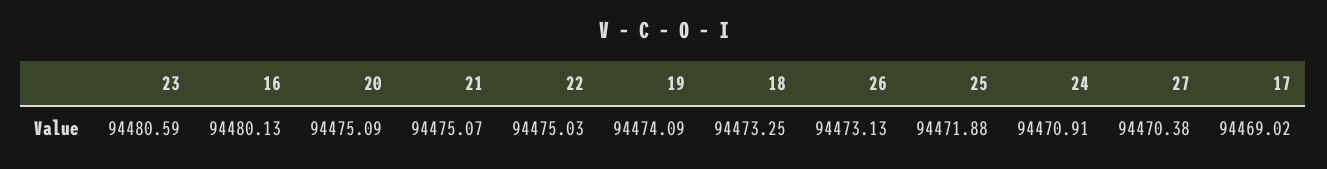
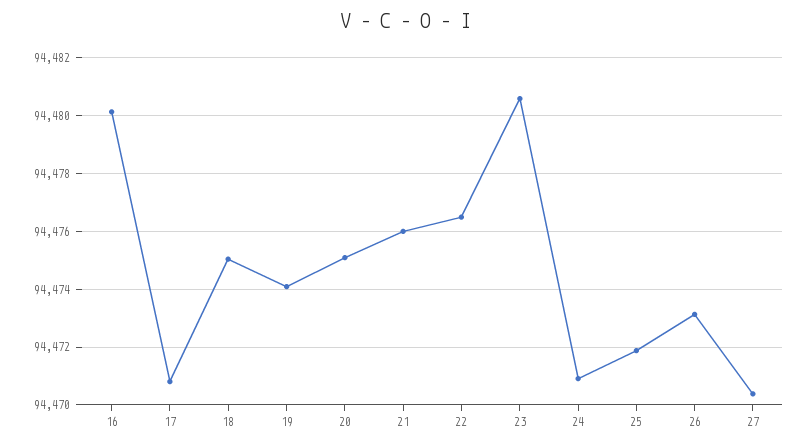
  {
    "23": 94480.59,
    "16": 94480.13,
    "20": 94475.09,
-   "21": 94475.07,
+   "21": 94476,
-   "22": 94475.03,
+   "22": 94476.5,
    "19": 94474.09,
-   "18": 94473.25,
+   "18": 94475,
    "26": 94473.13,
    "25": 94471.88,
    "24": 94470.91,
    "27": 94470.38,
-   "17": 94469.02
+   "17": 94470.75
  }

